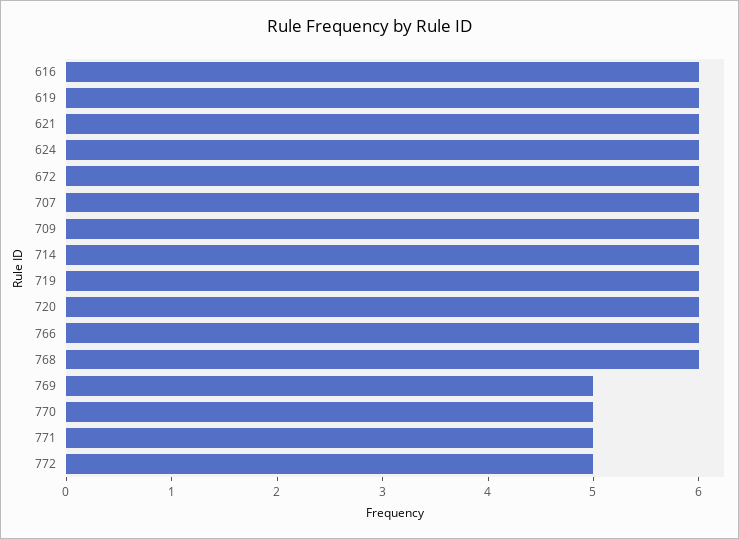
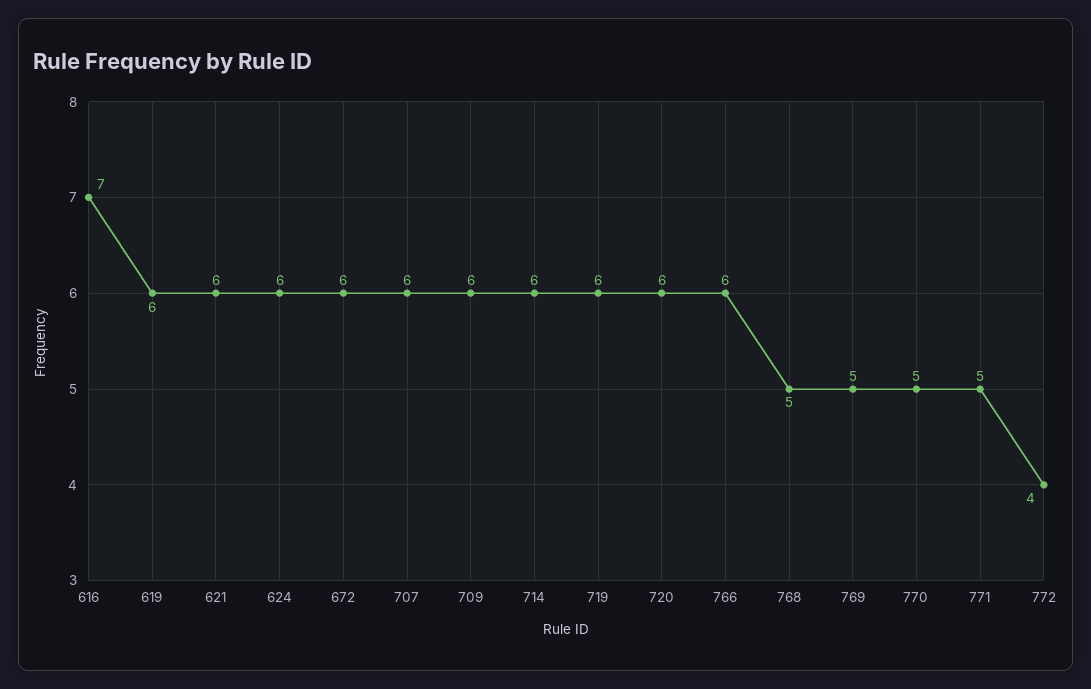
  {
-   "616": 6,
+   "616": 7,
    "619": 6,
    "621": 6,
    "624": 6,
    "672": 6,
    "707": 6,
    "709": 6,
    "714": 6,
    "719": 6,
    "720": 6,
    "766": 6,
-   "768": 6,
+   "768": 5,
    "769": 5,
    "770": 5,
    "771": 5,
-   "772": 5
+   "772": 4
  }

